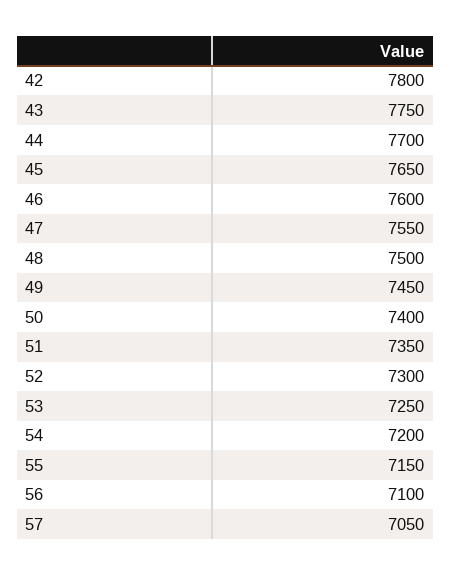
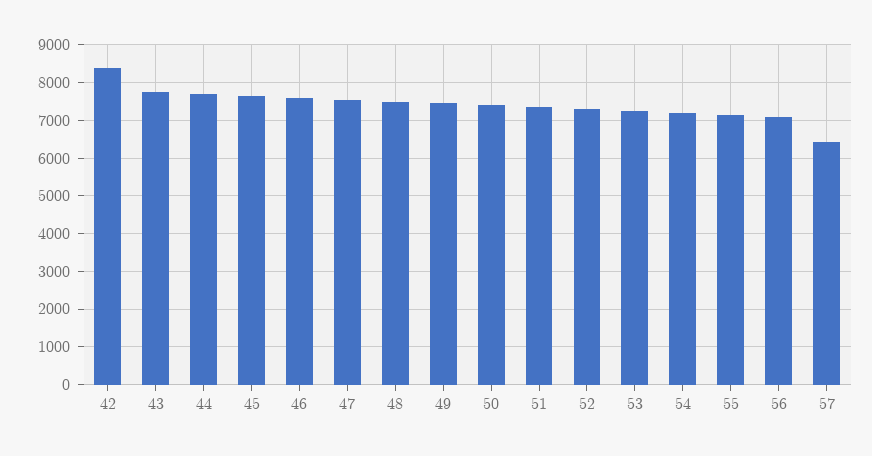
  {
-   "42": 7800,
+   "42": 8400,
    "43": 7750,
    "44": 7700,
    "45": 7650,
    "46": 7600,
    "47": 7550,
    "48": 7500,
    "49": 7450,
    "50": 7400,
    "51": 7350,
    "52": 7300,
    "53": 7250,
    "54": 7200,
    "55": 7150,
    "56": 7100,
-   "57": 7050
+   "57": 6400
  }

